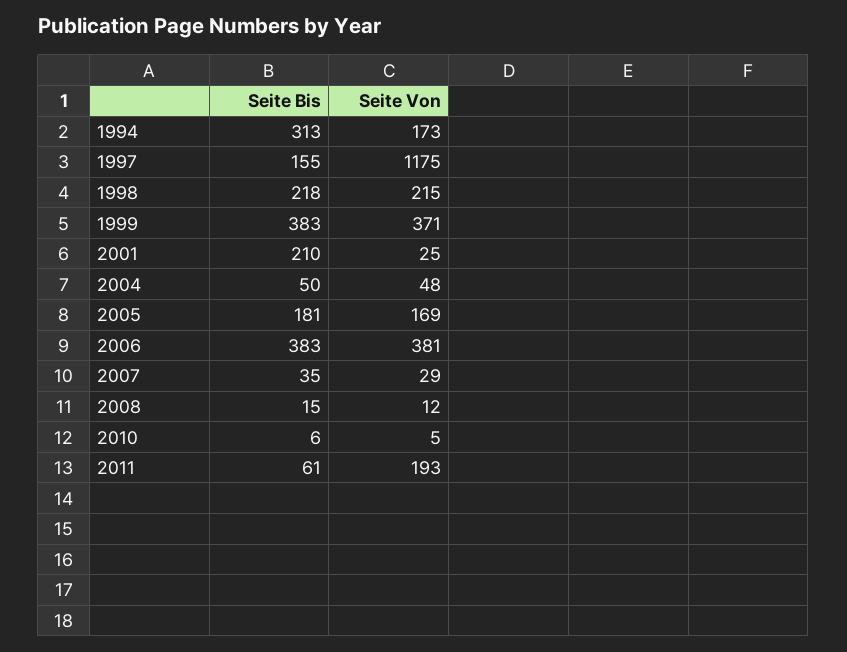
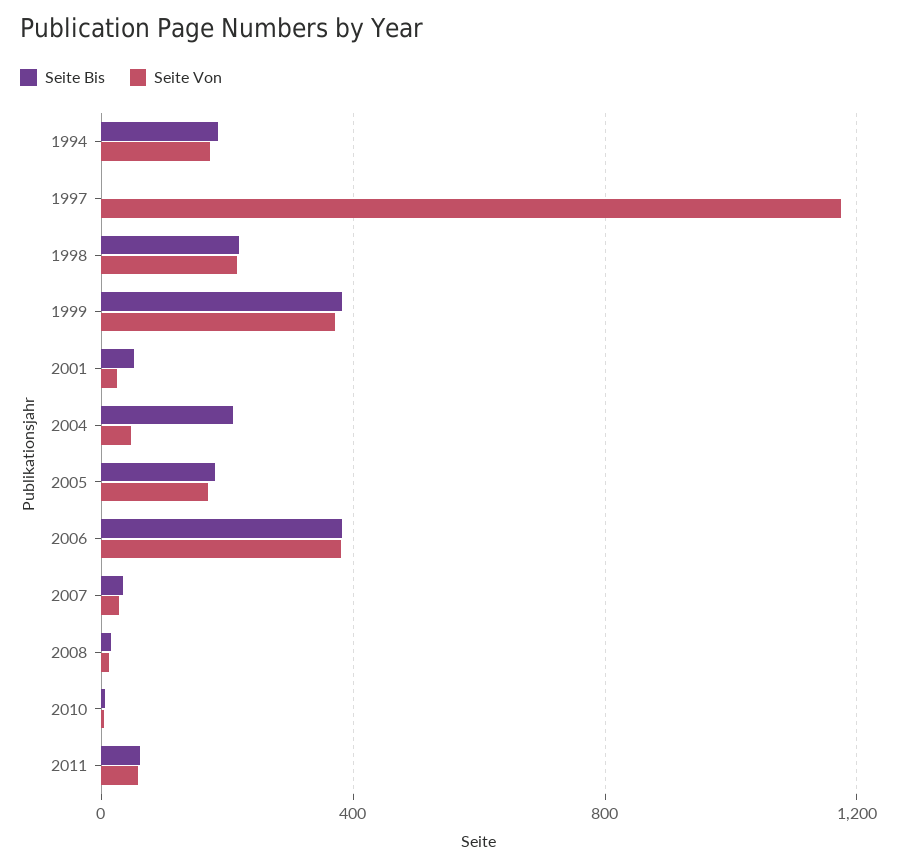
  {
    "Seite Bis": {
-     "1994": 313,
+     "1994": 200,
-     "1997": 155,
+     "1997": 0,
      "1998": 218,
      "1999": 383,
-     "2001": 210,
+     "2001": 50,
-     "2004": 50,
+     "2004": 200,
      "2005": 181,
      "2006": 383,
      "2007": 35,
      "2008": 15,
      "2010": 6,
      "2011": 61
    },
    "Seite Von": {
      "1994": 173,
      "1997": 1175,
      "1998": 215,
      "1999": 371,
      "2001": 25,
      "2004": 48,
      "2005": 169,
      "2006": 381,
      "2007": 29,
      "2008": 12,
      "2010": 5,
-     "2011": 193
+     "2011": 50
    }
  }

